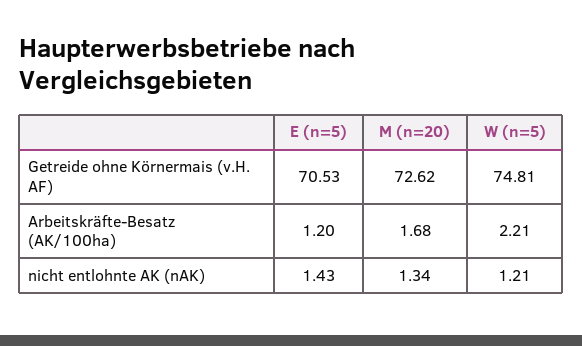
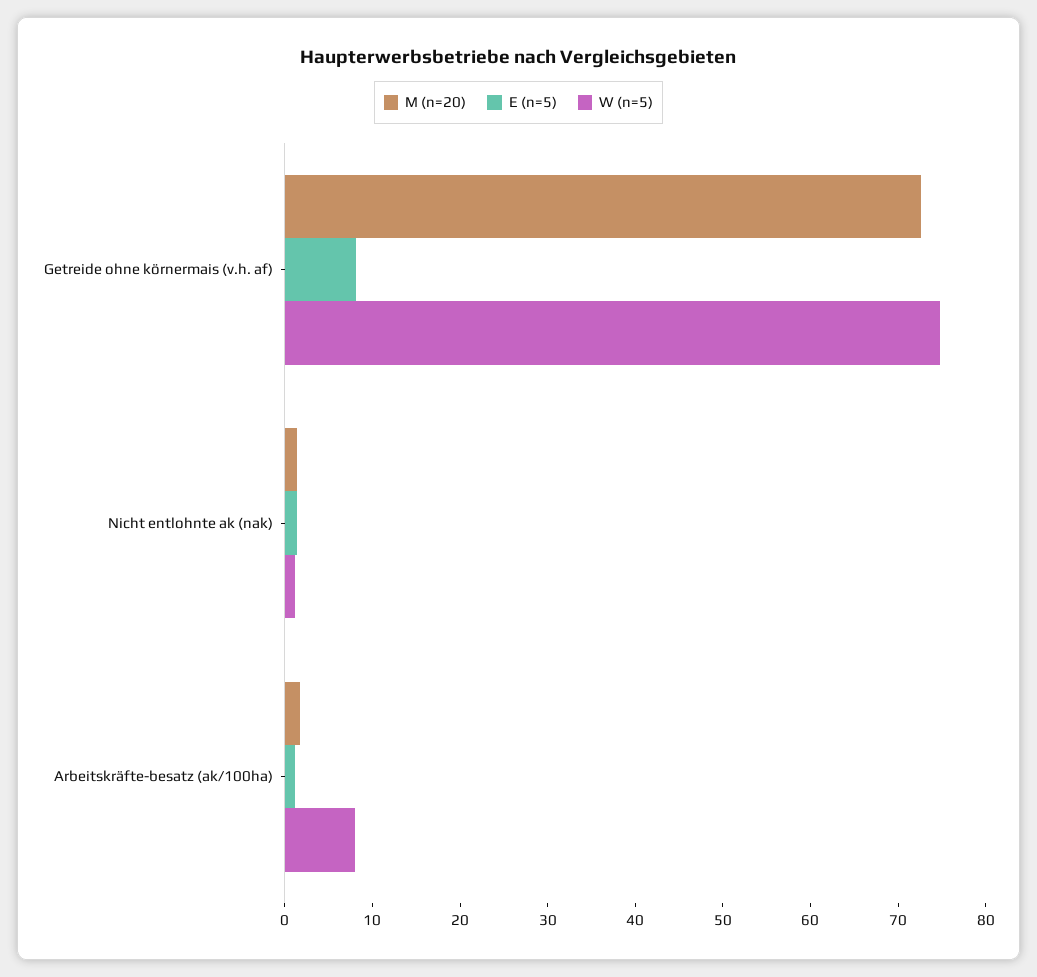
  {
    "E (n=5)": {
-     "Getreide ohne Körnermais (v.H. AF)": 70.53,
+     "Getreide ohne Körnermais (v.H. AF)": 8,
      "Arbeitskräfte-Besatz (AK/100ha)": 1.2,
      "nicht entlohnte AK (nAK)": 1.43
    },
    "M (n=20)": {
      "Getreide ohne Körnermais (v.H. AF)": 72.62,
      "Arbeitskräfte-Besatz (AK/100ha)": 1.68,
      "nicht entlohnte AK (nAK)": 1.34
    },
    "W (n=5)": {
      "Getreide ohne Körnermais (v.H. AF)": 74.81,
-     "Arbeitskräfte-Besatz (AK/100ha)": 2.21,
+     "Arbeitskräfte-Besatz (AK/100ha)": 8,
      "nicht entlohnte AK (nAK)": 1.21
    }
  }

